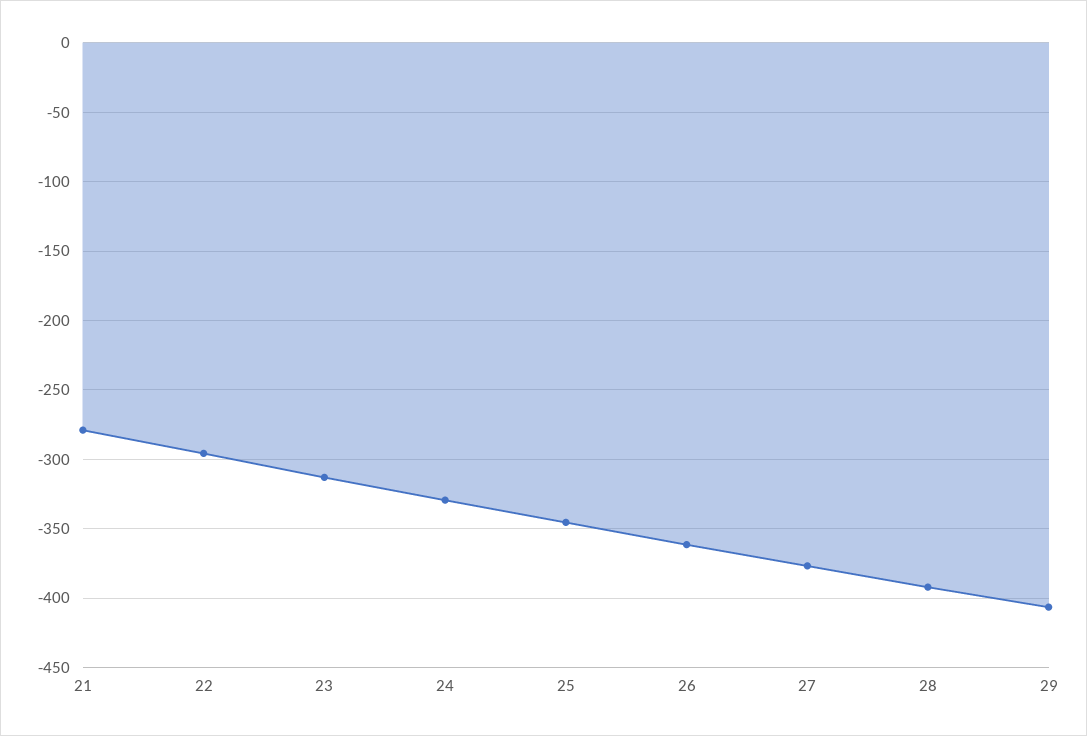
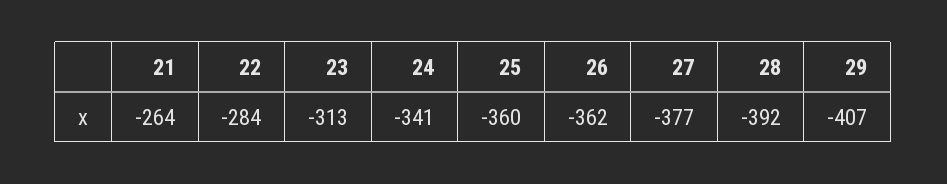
  {
-   "21": -280,
+   "21": -264,
-   "22": -295,
+   "22": -284,
    "23": -313,
-   "24": -330,
+   "24": -341,
-   "25": -345,
+   "25": -360,
    "26": -362,
    "27": -377,
    "28": -392,
    "29": -407
  }

